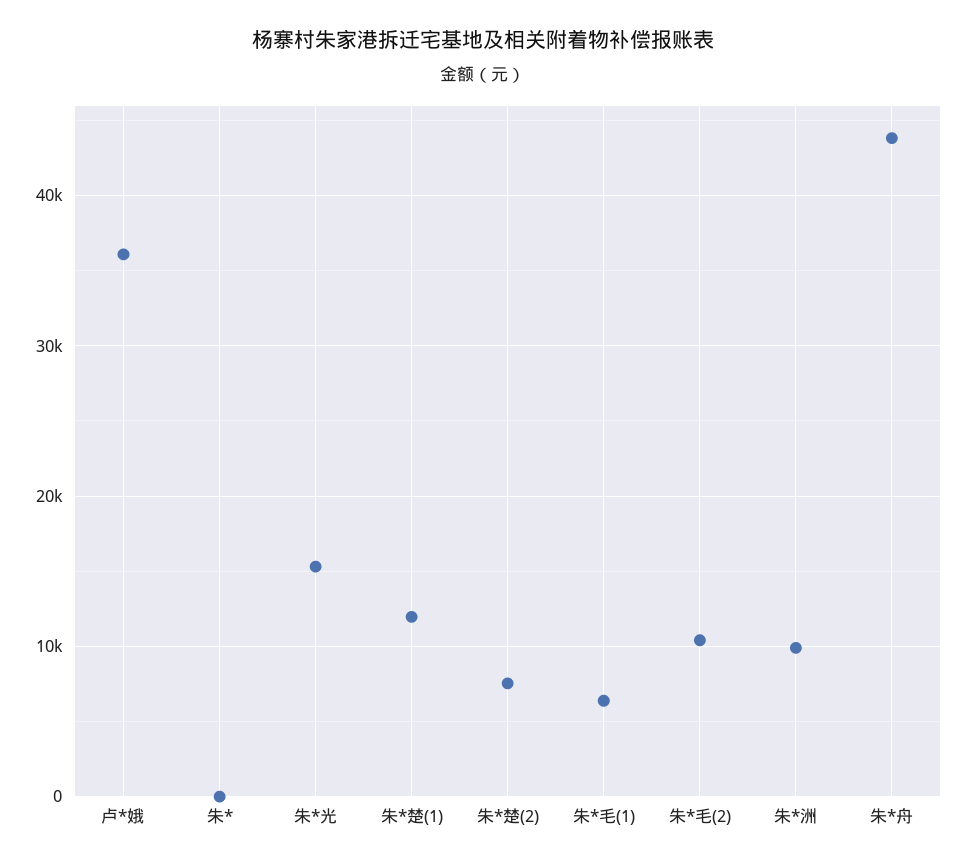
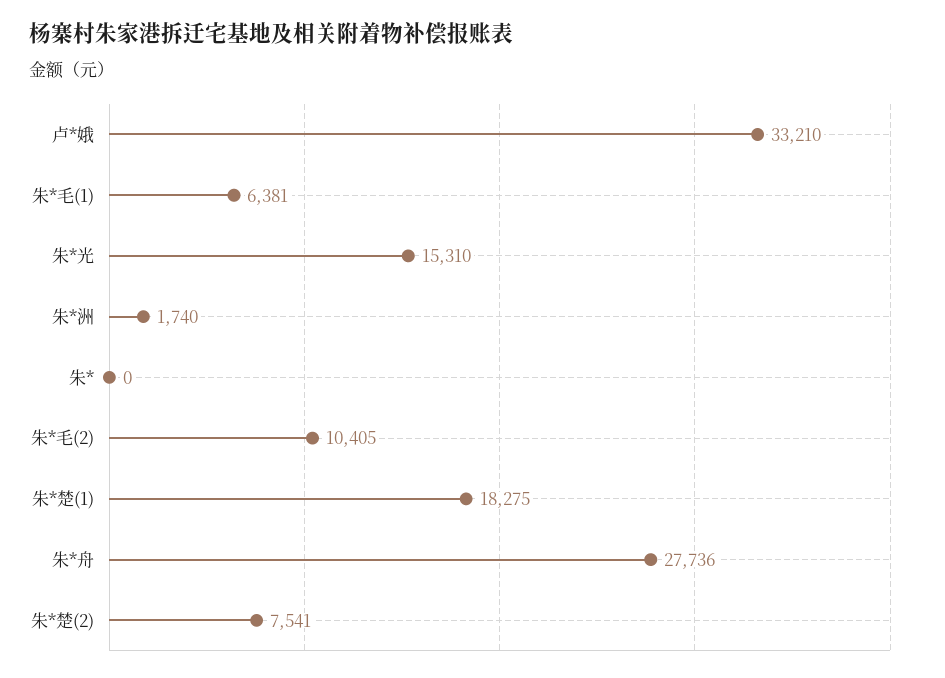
  {
-   "卢*娥": 36000,
+   "卢*娥": 33210,
    "朱*": 0,
    "朱*光": 15310,
-   "朱*楚(1)": 12000,
+   "朱*楚(1)": 18275,
    "朱*楚(2)": 7541,
    "朱*毛(1)": 6381,
    "朱*毛(2)": 10405,
-   "朱*洲": 10000,
+   "朱*洲": 1740,
-   "朱*舟": 44000
+   "朱*舟": 27736
  }

